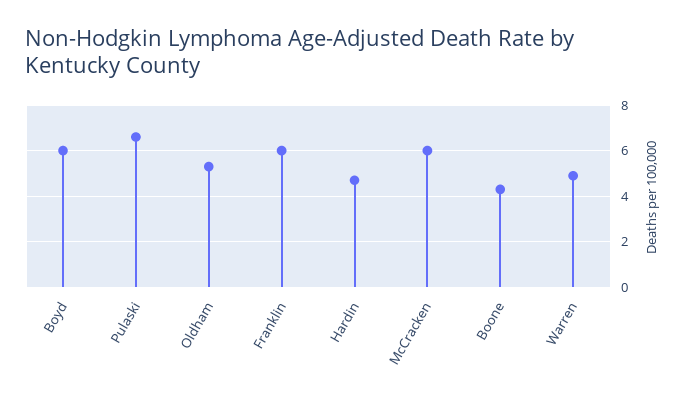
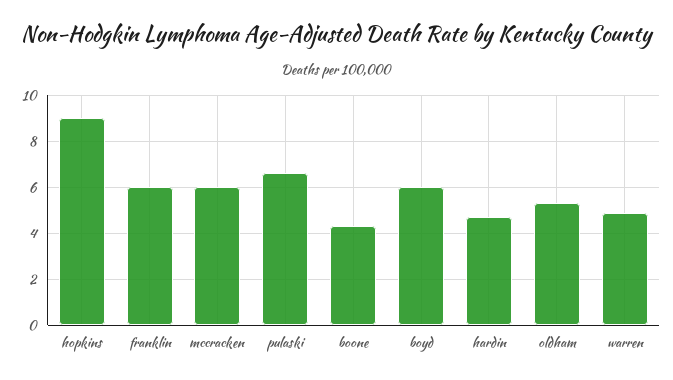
  {
    "Boyd": 6,
    "Pulaski": 6.5,
    "Oldham": 5.5,
    "Franklin": 6,
    "Hardin": 4.5,
    "McCracken": 6,
    "Boone": 4.5,
-   "Warren": 5
+   "Warren": 5,
+   "hopkins": 9
  }

